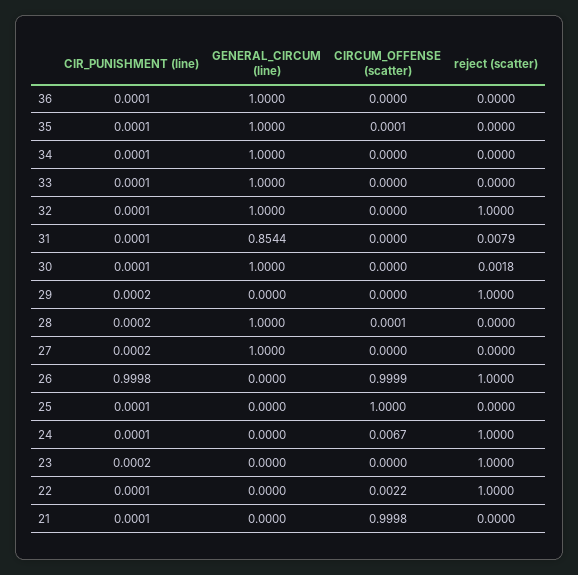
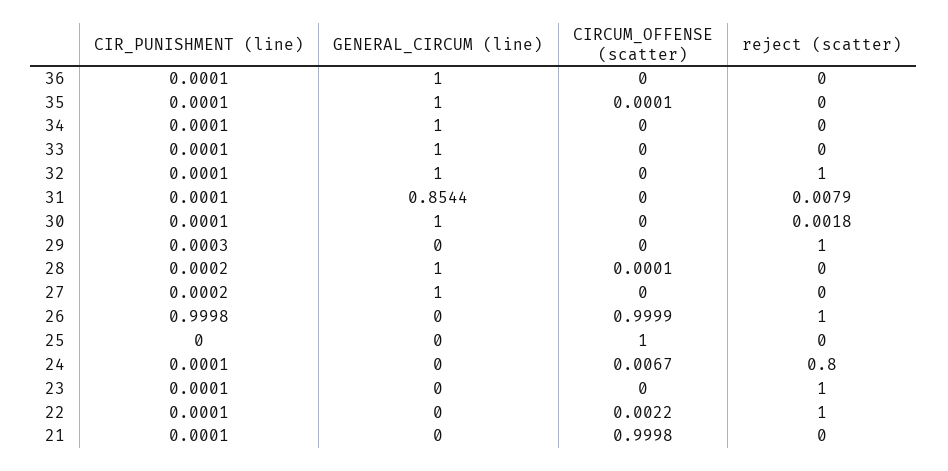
  {
    "CIR_PUNISHMENT (line)": {
      "36": 0.0001,
      "35": 0.0001,
      "34": 0.0001,
      "33": 0.0001,
      "32": 0.0001,
      "31": 0.0001,
      "30": 0.0001,
-     "29": 0.0002,
+     "29": 0.0003,
      "28": 0.0002,
      "27": 0.0002,
      "26": 0.9998,
-     "25": 0.0001,
+     "25": 0,
      "24": 0.0001,
-     "23": 0.0002,
+     "23": 0.0001,
      "22": 0.0001,
      "21": 0.0001
    },
    "GENERAL_CIRCUM (line)": {
      "36": 1,
      "35": 1,
      "34": 1,
      "33": 1,
      "32": 1,
      "31": 0.8544,
      "30": 1,
      "29": 0,
      "28": 1,
      "27": 1,
      "26": 0,
      "25": 0,
      "24": 0,
      "23": 0,
      "22": 0,
      "21": 0
    },
    "CIRCUM_OFFENSE (scatter)": {
      "36": 0,
      "35": 0.0001,
      "34": 0,
      "33": 0,
      "32": 0,
      "31": 0,
      "30": 0,
      "29": 0,
      "28": 0.0001,
      "27": 0,
      "26": 0.9999,
      "25": 1,
      "24": 0.0067,
      "23": 0,
      "22": 0.0022,
      "21": 0.9998
    },
    "reject (scatter)": {
      "36": 0,
      "35": 0,
      "34": 0,
      "33": 0,
      "32": 1,
      "31": 0.0079,
      "30": 0.0018,
      "29": 1,
      "28": 0,
      "27": 0,
      "26": 1,
      "25": 0,
-     "24": 1,
+     "24": 0.8,
      "23": 1,
      "22": 1,
      "21": 0
    }
  }

